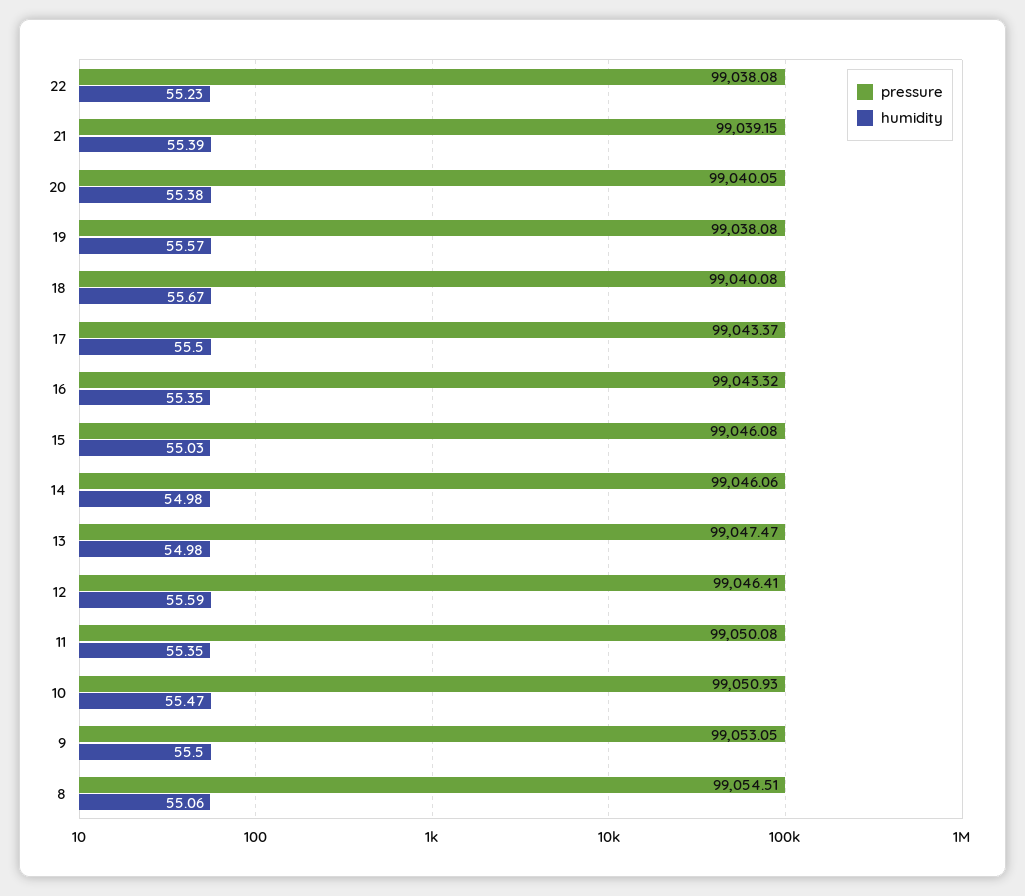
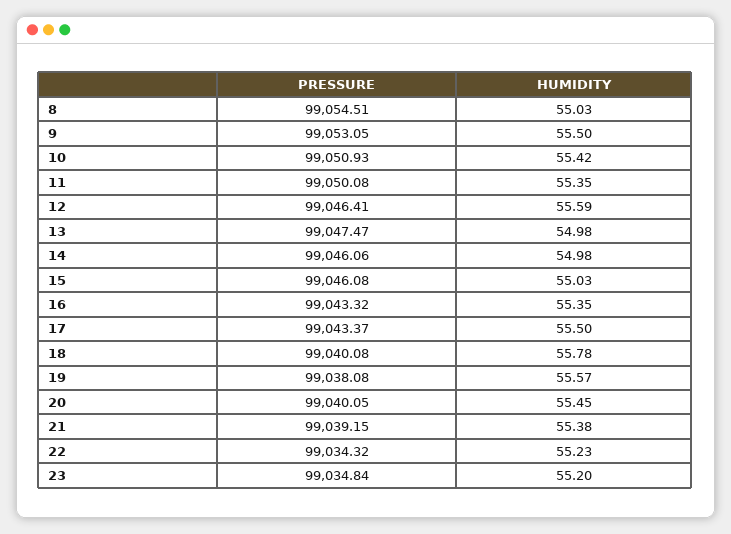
  {
    "pressure": {
-     "22": 99038.08,
+     "22": 99034.32,
      "21": 99039.15,
      "20": 99040.05,
      "19": 99038.08,
      "18": 99040.08,
      "17": 99043.37,
      "16": 99043.32,
      "15": 99046.08,
      "14": 99046.06,
      "13": 99047.47,
      "12": 99046.41,
      "11": 99050.08,
      "10": 99050.93,
      "9": 99053.05,
-     "8": 99054.51
+     "8": 99054.51,
+     "23": 99034.84
    },
    "humidity": {
      "22": 55.23,
-     "21": 55.39,
+     "21": 55.38,
-     "20": 55.38,
+     "20": 55.45,
      "19": 55.57,
-     "18": 55.67,
+     "18": 55.78,
      "17": 55.5,
      "16": 55.35,
      "15": 55.03,
      "14": 54.98,
      "13": 54.98,
      "12": 55.59,
      "11": 55.35,
-     "10": 55.47,
+     "10": 55.42,
      "9": 55.5,
-     "8": 55.06
+     "8": 55.03,
+     "23": 55.2
    }
  }

